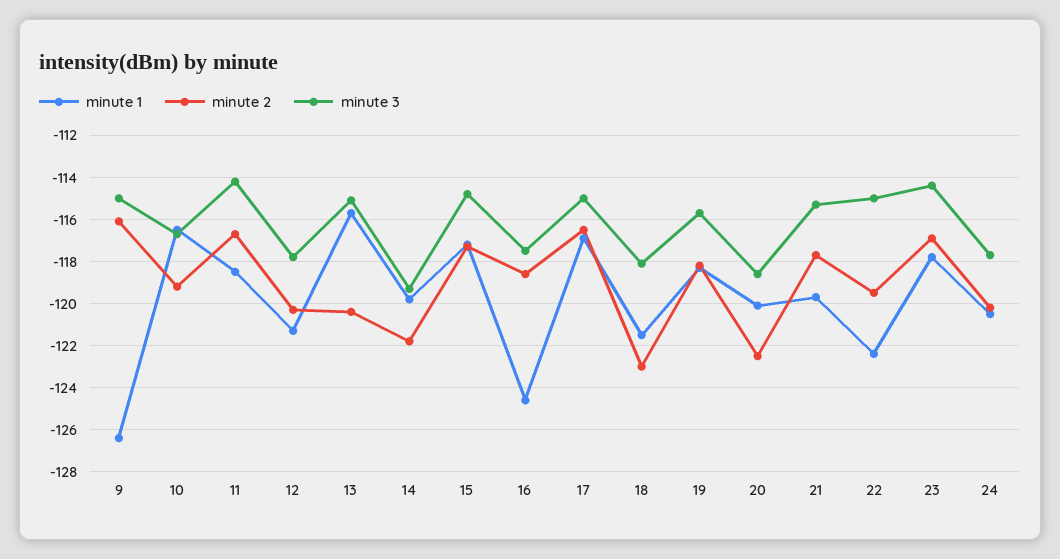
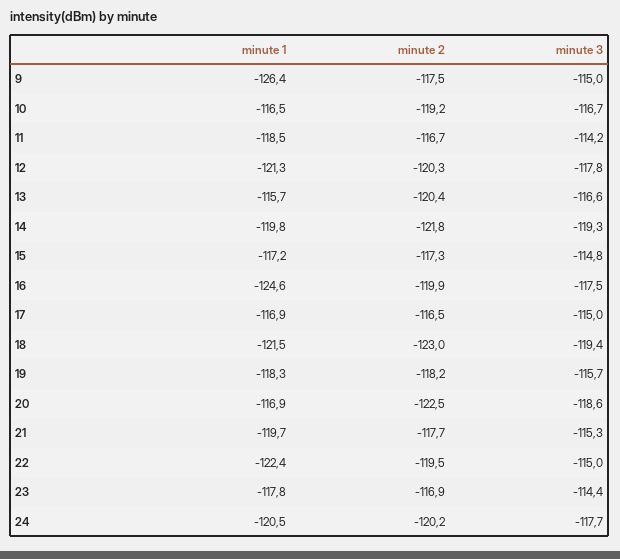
  {
    "minute 1": {
      "9": -126.4,
      "10": -116.5,
      "11": -118.5,
      "12": -121.3,
      "13": -115.7,
      "14": -119.8,
      "15": -117.2,
      "16": -124.6,
      "17": -116.9,
      "18": -121.5,
      "19": -118.3,
-     "20": -120,
+     "20": -116.9,
      "21": -119.7,
      "22": -122.4,
      "23": -117.8,
      "24": -120.5
    },
    "minute 2": {
-     "9": -116,
+     "9": -117.5,
      "10": -119.2,
      "11": -116.7,
      "12": -120.3,
      "13": -120.4,
      "14": -121.8,
      "15": -117.3,
-     "16": -118.5,
+     "16": -119.9,
      "17": -116.5,
      "18": -123,
      "19": -118.2,
      "20": -122.5,
      "21": -117.7,
      "22": -119.5,
      "23": -116.9,
      "24": -120.2
    },
    "minute 3": {
      "9": -115,
      "10": -116.7,
      "11": -114.2,
      "12": -117.8,
-     "13": -115,
+     "13": -116.6,
      "14": -119.3,
      "15": -114.8,
      "16": -117.5,
      "17": -115,
-     "18": -118,
+     "18": -119.4,
      "19": -115.7,
      "20": -118.6,
      "21": -115.3,
      "22": -115,
      "23": -114.4,
      "24": -117.7
    }
  }

